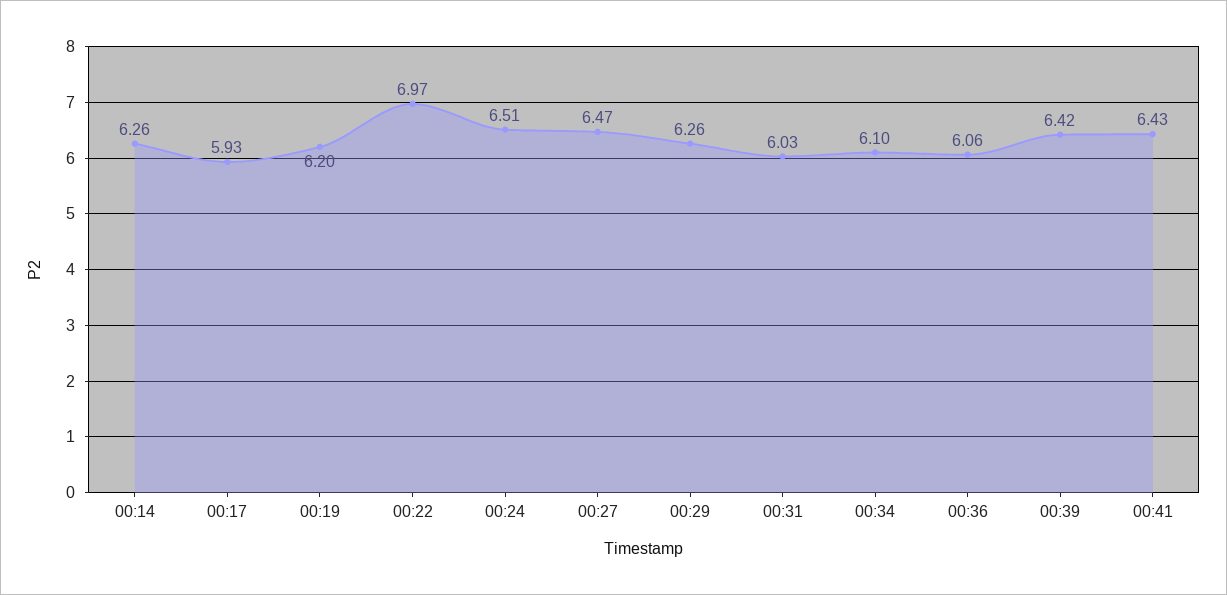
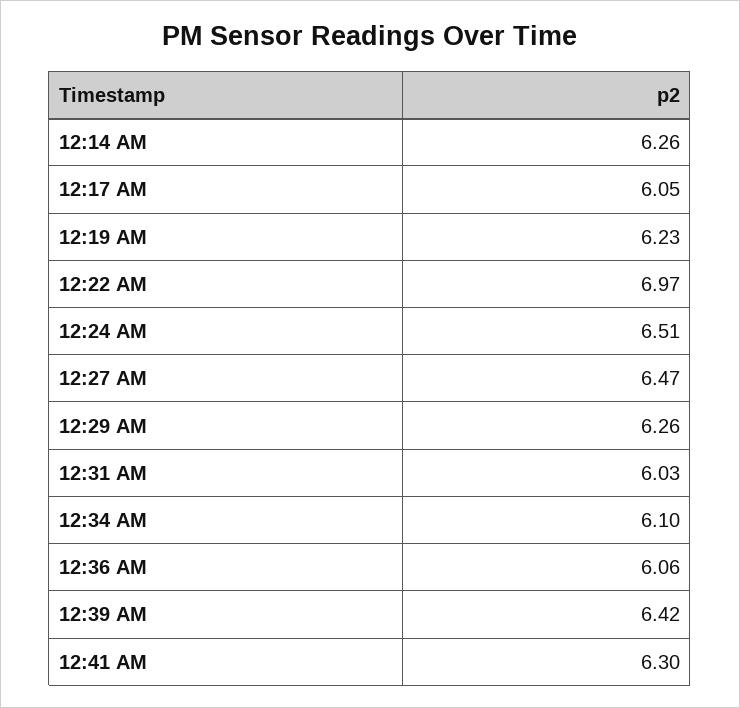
  {
    "00:14": 6.26,
-   "00:17": 5.93,
+   "00:17": 6.05,
-   "00:19": 6.2,
+   "00:19": 6.23,
    "00:22": 6.97,
    "00:24": 6.51,
    "00:27": 6.47,
    "00:29": 6.26,
    "00:31": 6.03,
    "00:34": 6.1,
    "00:36": 6.06,
    "00:39": 6.42,
-   "00:41": 6.43
+   "00:41": 6.3
  }

